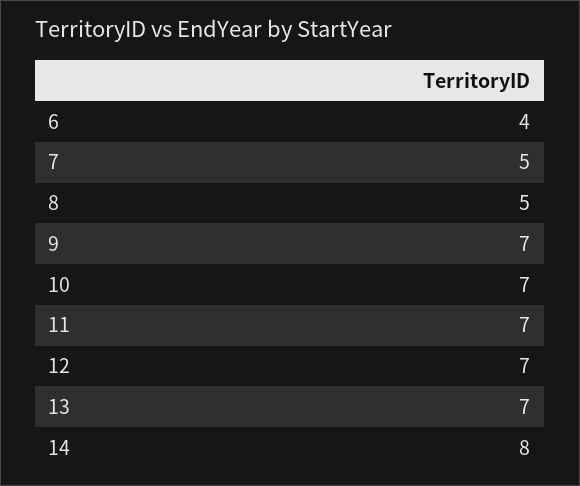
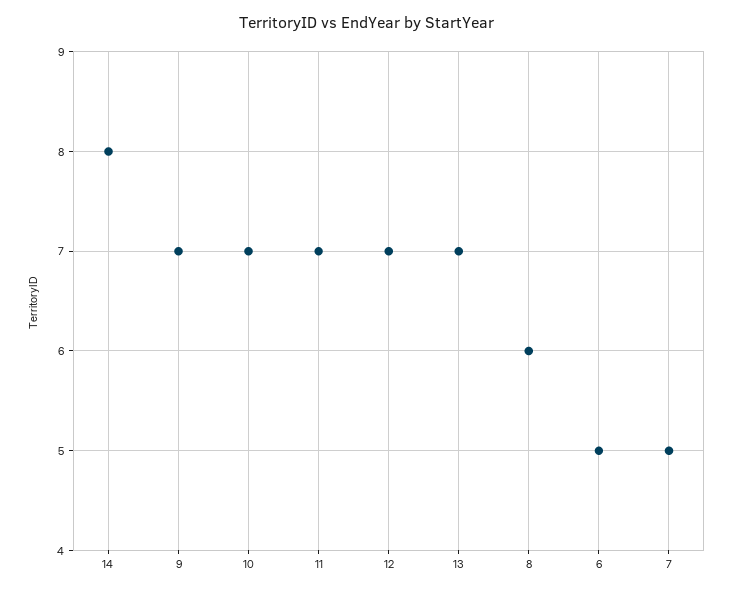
  {
-   "6": 4,
+   "6": 5,
    "7": 5,
-   "8": 5,
+   "8": 6,
    "9": 7,
    "10": 7,
    "11": 7,
    "12": 7,
    "13": 7,
    "14": 8
  }

